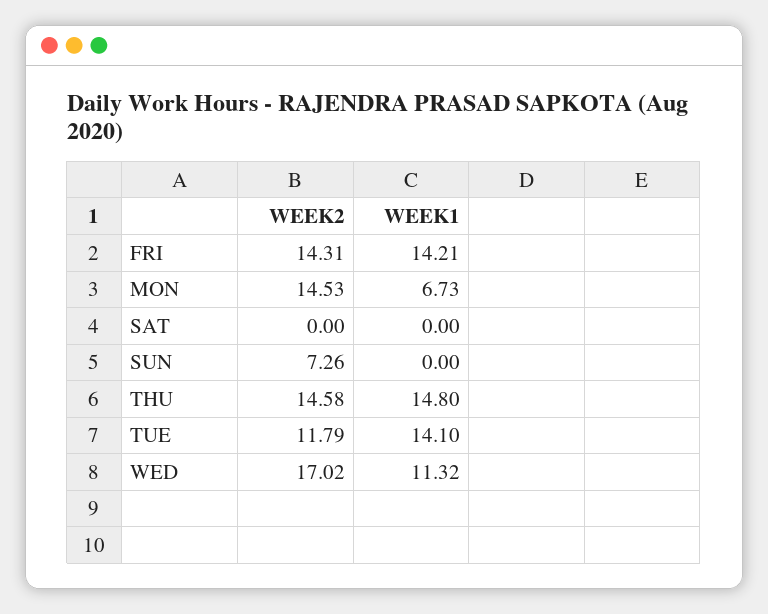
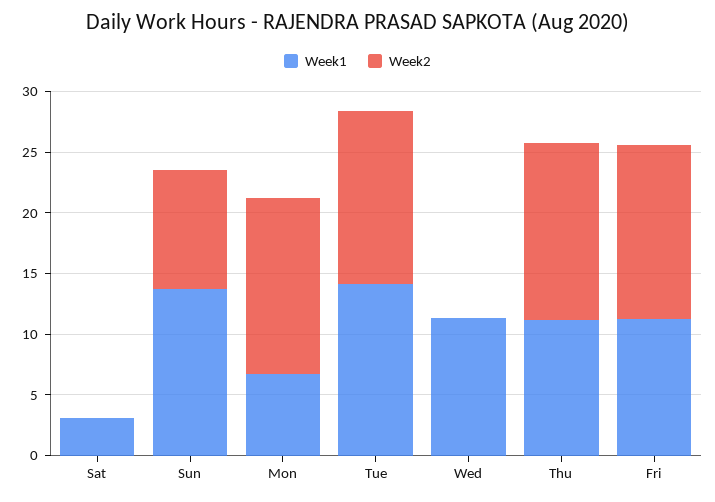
  {
    "WEEK2": {
      "FRI": 14.31,
      "MON": 14.53,
      "SAT": 0,
-     "SUN": 7.26,
+     "SUN": 10,
      "THU": 14.58,
-     "TUE": 11.79,
+     "TUE": 14,
-     "WED": 17.02
+     "WED": 0
    },
    "WEEK1": {
-     "FRI": 14.21,
+     "FRI": 11,
      "MON": 6.73,
-     "SAT": 0,
+     "SAT": 3,
-     "SUN": 0,
+     "SUN": 14,
-     "THU": 14.8,
+     "THU": 11,
      "TUE": 14.1,
      "WED": 11.32
    }
  }

